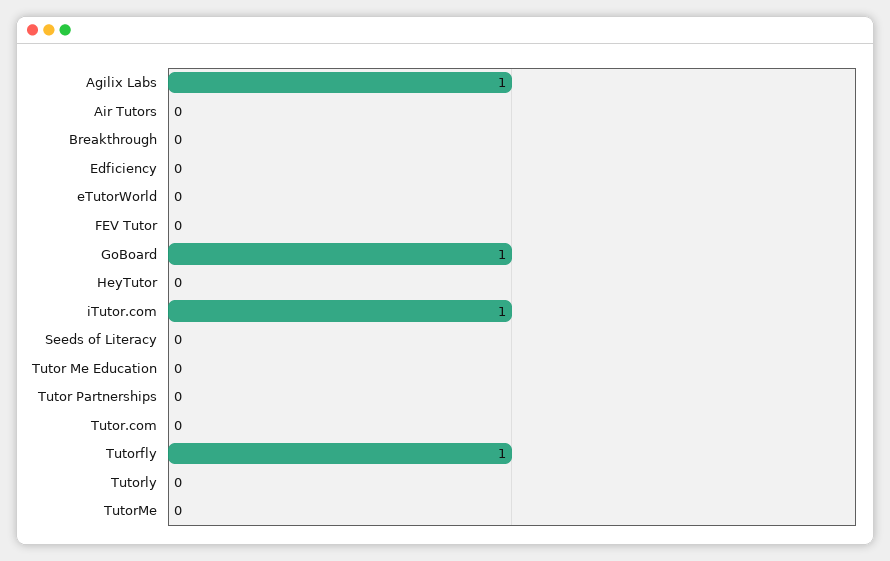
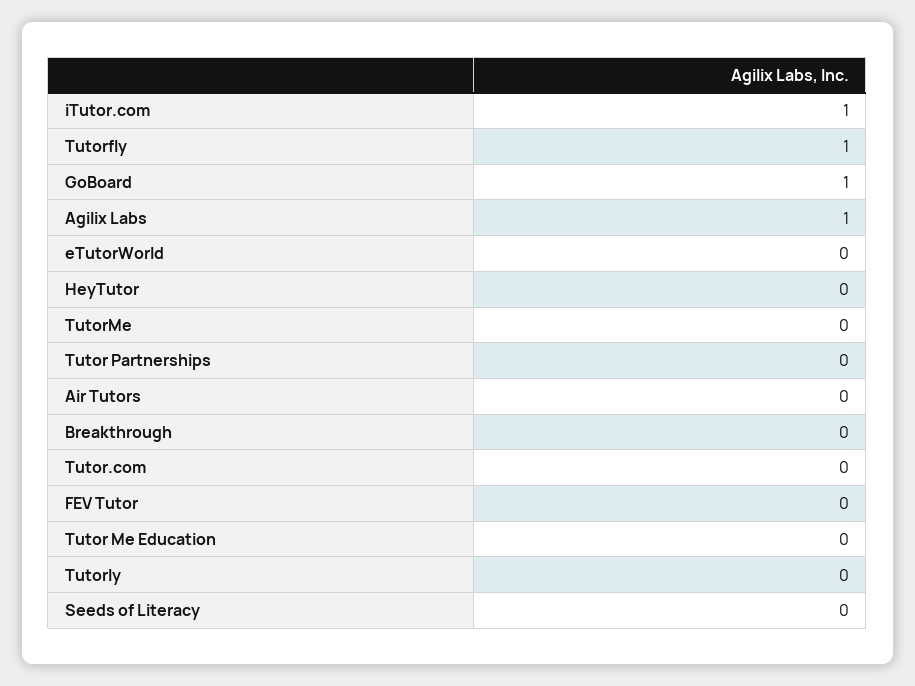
  {
    "Agilix Labs": 1,
    "Air Tutors": 0,
    "Breakthrough": 0,
-   "Edficiency": 0,
    "eTutorWorld": 0,
    "FEV Tutor": 0,
    "GoBoard": 1,
    "HeyTutor": 0,
    "iTutor.com": 1,
    "Seeds of Literacy": 0,
    "Tutor Me Education": 0,
    "Tutor Partnerships": 0,
    "Tutor.com": 0,
    "Tutorfly": 1,
    "Tutorly": 0,
    "TutorMe": 0
  }

